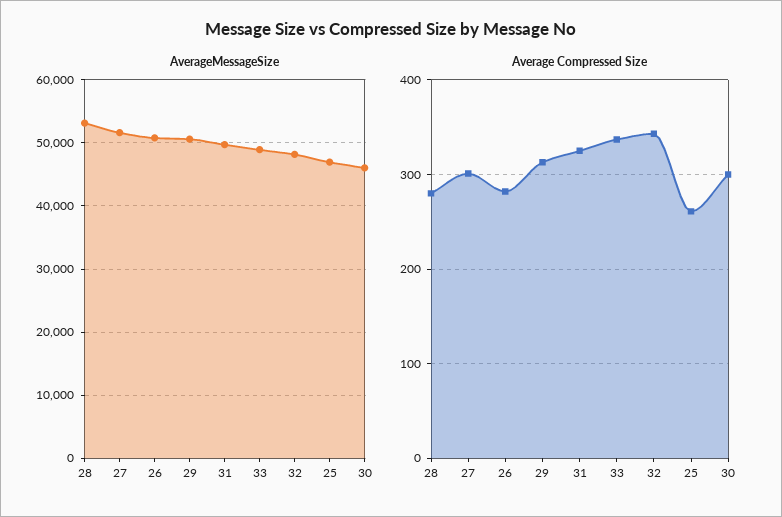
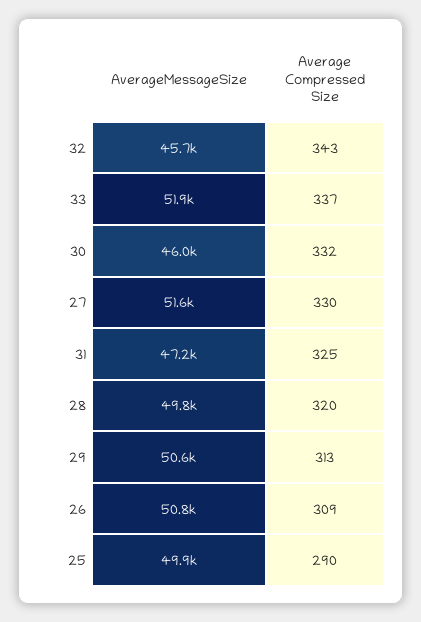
  {
    "AverageMessageSize": {
-     "28": 53000,
+     "28": 49800,
      "27": 51600,
      "26": 50800,
      "29": 50600,
-     "31": 50000,
+     "31": 47200,
-     "33": 49000,
+     "33": 51900,
-     "32": 48000,
+     "32": 45700,
-     "25": 47000,
+     "25": 49900,
      "30": 46000
    },
    "Average Compressed Size": {
-     "28": 280,
+     "28": 320,
-     "27": 300,
+     "27": 330,
-     "26": 280,
+     "26": 309,
      "29": 313,
      "31": 325,
      "33": 337,
      "32": 343,
-     "25": 260,
+     "25": 290,
-     "30": 300
+     "30": 332
    }
  }

